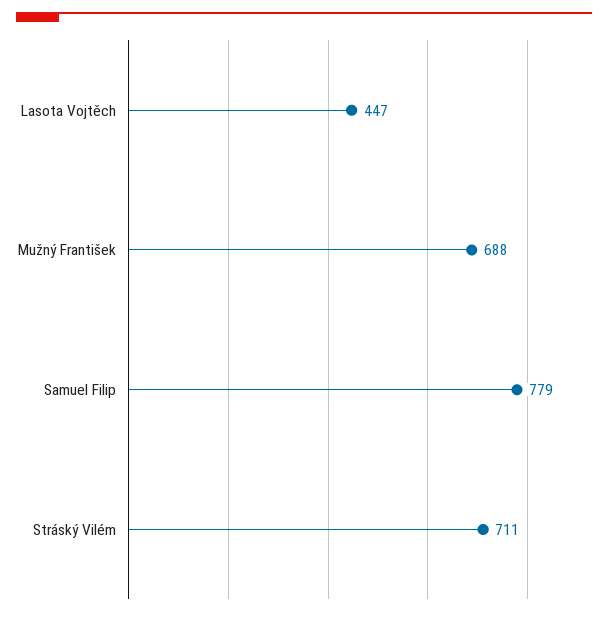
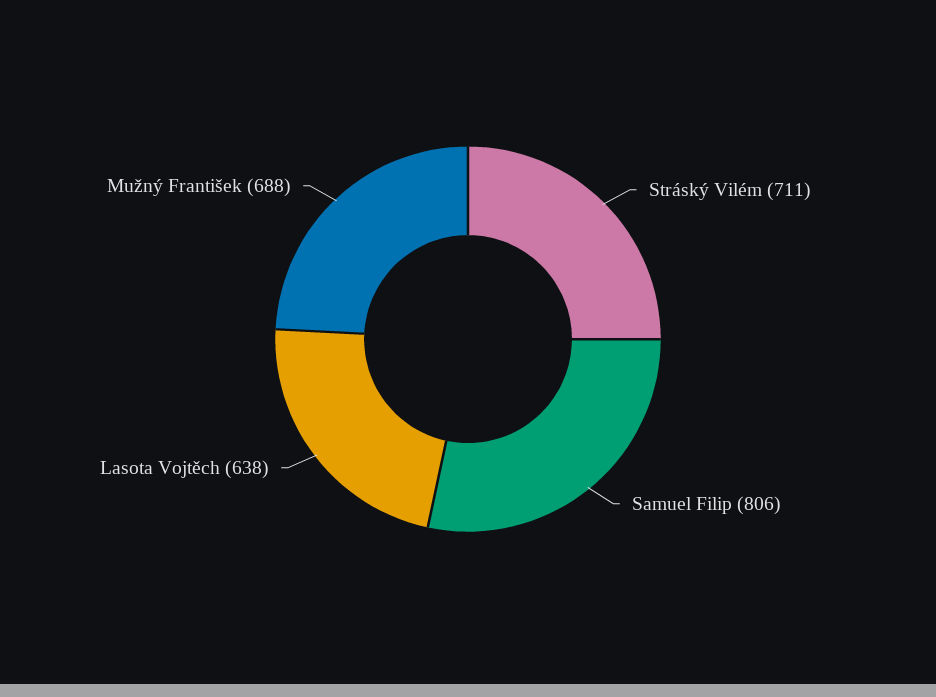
  {
-   "Lasota Vojtěch": 447,
+   "Lasota Vojtěch": 638,
    "Mužný František": 688,
-   "Samuel Filip": 779,
+   "Samuel Filip": 806,
    "Stráský Vilém": 711
  }

